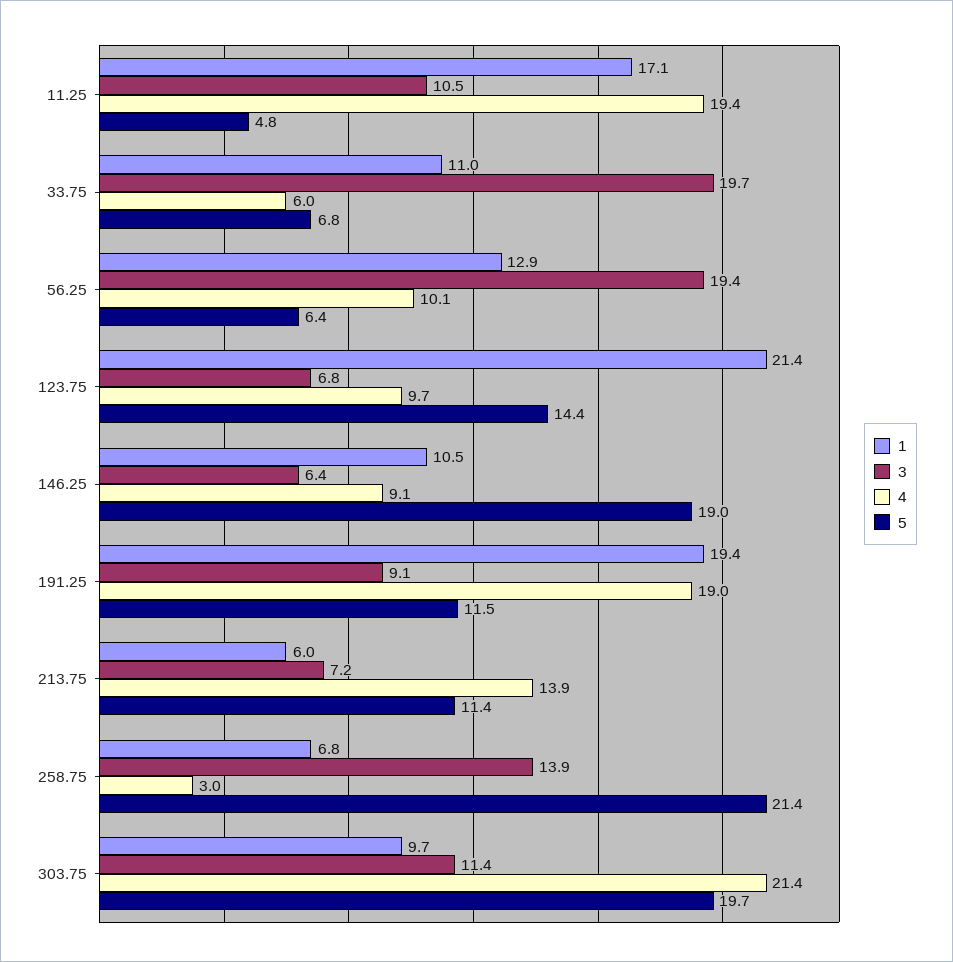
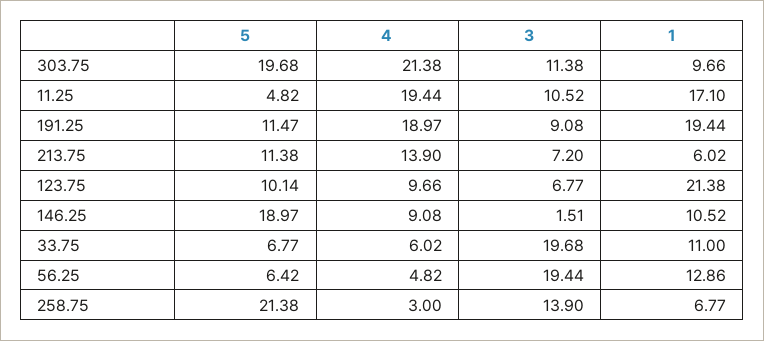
  {
    "1": {
      "11.25": 17.1,
      "33.75": 11,
      "56.25": 12.86,
      "123.75": 21.38,
      "146.25": 10.52,
      "191.25": 19.44,
      "213.75": 6.02,
      "258.75": 6.77,
      "303.75": 9.66
    },
    "3": {
      "11.25": 10.52,
      "33.75": 19.68,
      "56.25": 19.44,
      "123.75": 6.77,
-     "146.25": 6.4,
+     "146.25": 1.51,
      "191.25": 9.08,
      "213.75": 7.2,
      "258.75": 13.9,
      "303.75": 11.38
    },
    "4": {
      "11.25": 19.44,
      "33.75": 6.02,
-     "56.25": 10.1,
+     "56.25": 4.82,
      "123.75": 9.66,
      "146.25": 9.08,
      "191.25": 18.97,
      "213.75": 13.9,
      "258.75": 3,
      "303.75": 21.38
    },
    "5": {
      "11.25": 4.82,
      "33.75": 6.77,
      "56.25": 6.42,
-     "123.75": 14.4,
+     "123.75": 10.14,
      "146.25": 18.97,
      "191.25": 11.47,
      "213.75": 11.38,
      "258.75": 21.38,
      "303.75": 19.68
    }
  }

